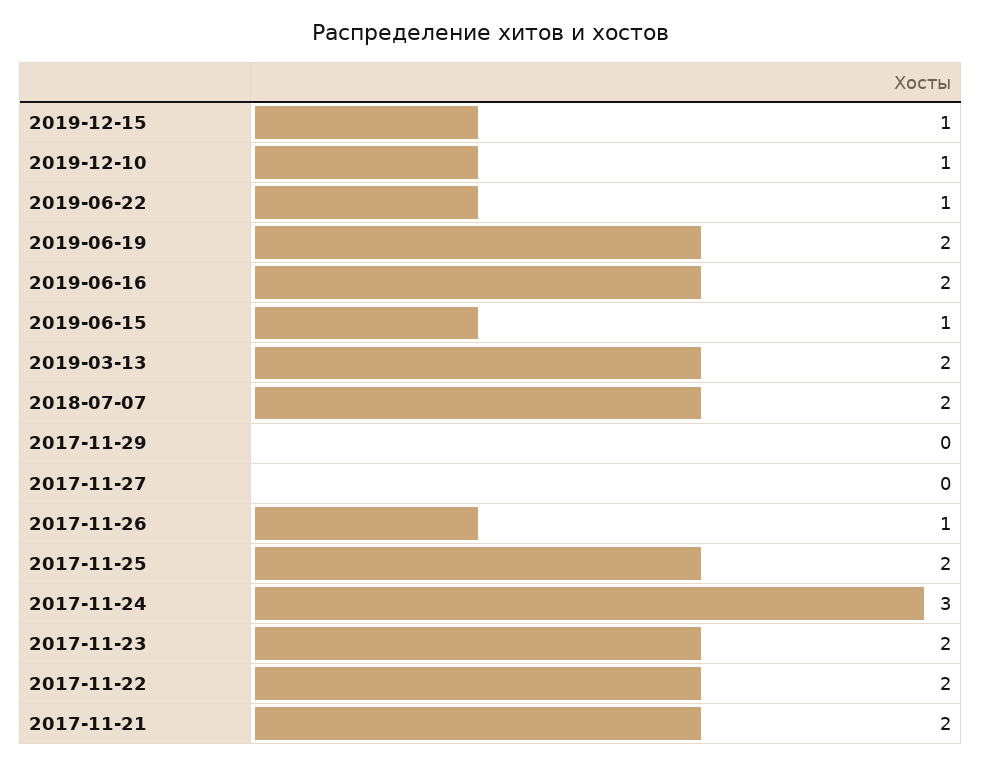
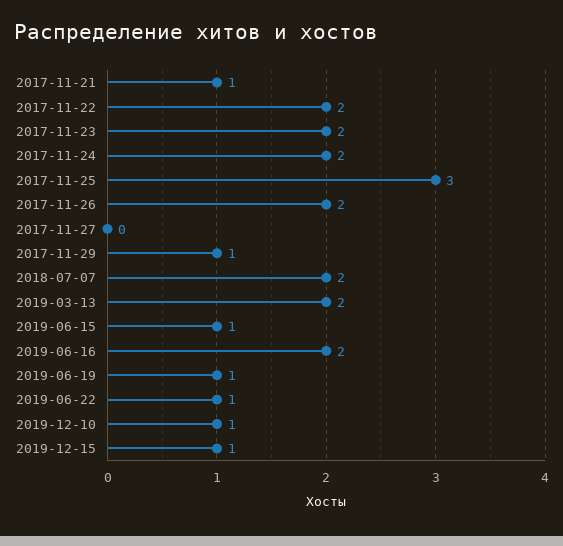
  {
    "2019-12-15": 1,
    "2019-12-10": 1,
    "2019-06-22": 1,
-   "2019-06-19": 2,
+   "2019-06-19": 1,
    "2019-06-16": 2,
    "2019-06-15": 1,
    "2019-03-13": 2,
    "2018-07-07": 2,
-   "2017-11-29": 0,
+   "2017-11-29": 1,
    "2017-11-27": 0,
-   "2017-11-26": 1,
+   "2017-11-26": 2,
-   "2017-11-25": 2,
+   "2017-11-25": 3,
-   "2017-11-24": 3,
+   "2017-11-24": 2,
    "2017-11-23": 2,
    "2017-11-22": 2,
-   "2017-11-21": 2
+   "2017-11-21": 1
  }

